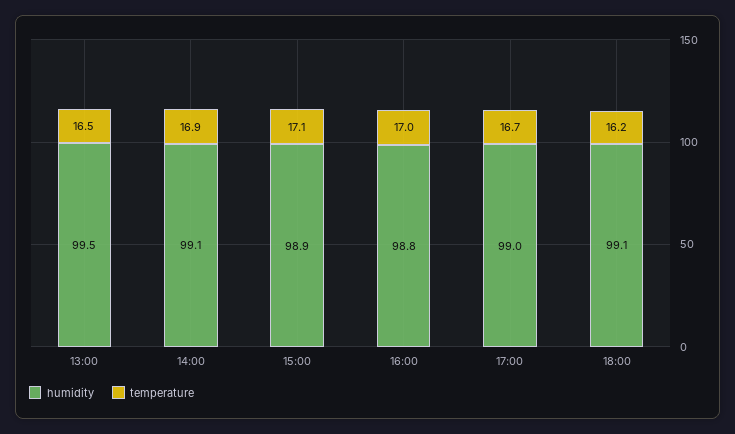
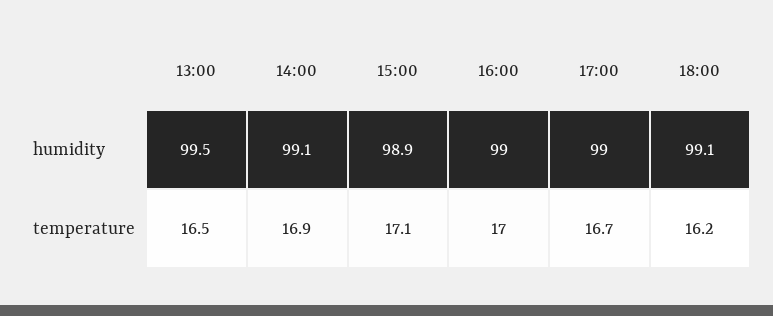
  {
    "humidity": {
      "13:00": 99.5,
      "14:00": 99.1,
      "15:00": 98.9,
-     "16:00": 98.8,
+     "16:00": 99,
      "17:00": 99,
      "18:00": 99.1
    },
    "temperature": {
      "13:00": 16.5,
      "14:00": 16.9,
      "15:00": 17.1,
      "16:00": 17,
      "17:00": 16.7,
      "18:00": 16.2
    }
  }

